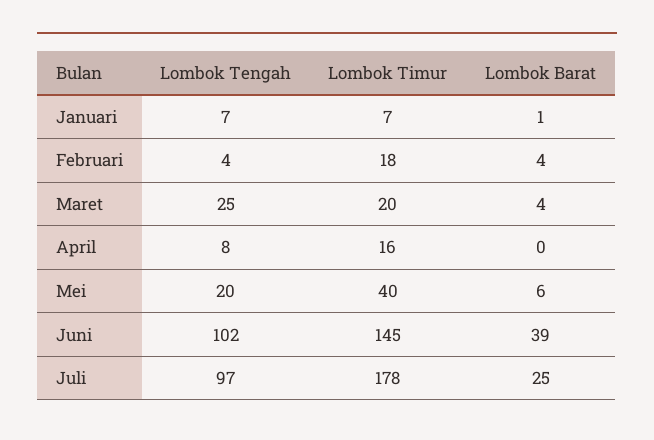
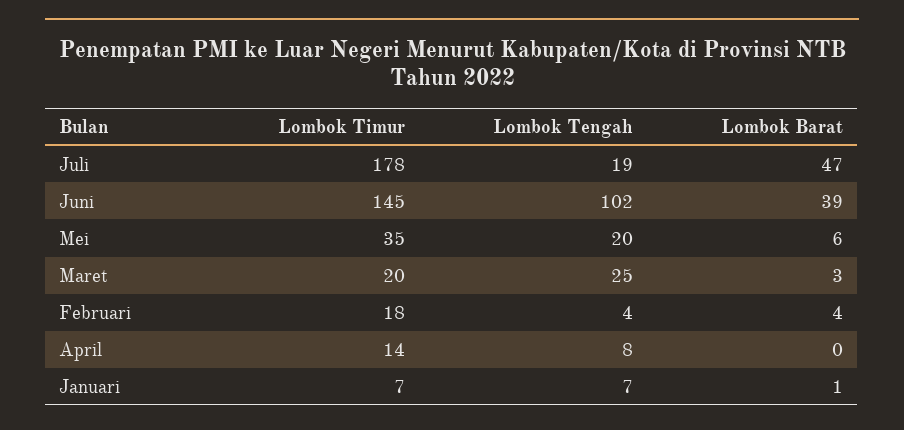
  {
    "Lombok Tengah": {
      "Januari": 7,
      "Februari": 4,
      "Maret": 25,
      "April": 8,
      "Mei": 20,
      "Juni": 102,
-     "Juli": 97
+     "Juli": 19
    },
    "Lombok Timur": {
      "Januari": 7,
      "Februari": 18,
      "Maret": 20,
-     "April": 16,
+     "April": 14,
-     "Mei": 40,
+     "Mei": 35,
      "Juni": 145,
      "Juli": 178
    },
    "Lombok Barat": {
      "Januari": 1,
      "Februari": 4,
-     "Maret": 4,
+     "Maret": 3,
      "April": 0,
      "Mei": 6,
      "Juni": 39,
-     "Juli": 25
+     "Juli": 47
    }
  }

